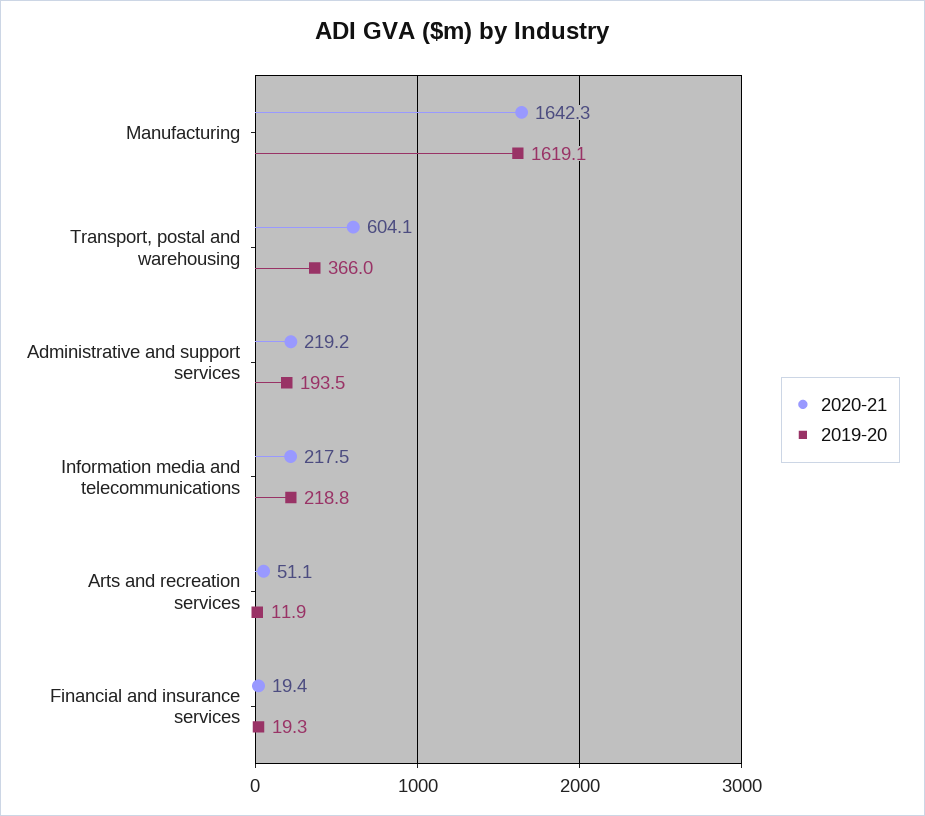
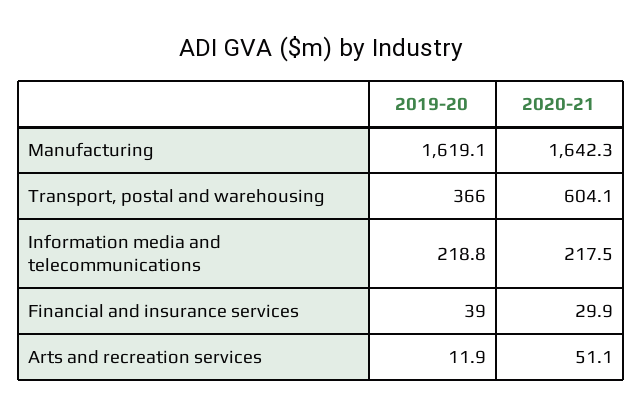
  {
    "2020-21": {
      "Manufacturing": 1642.3,
      "Transport, postal and warehousing": 604.1,
-     "Administrative and support services": 219.2,
      "Information media and telecommunications": 217.5,
      "Arts and recreation services": 51.1,
-     "Financial and insurance services": 19.4
+     "Financial and insurance services": 29.9
    },
    "2019-20": {
      "Manufacturing": 1619.1,
      "Transport, postal and warehousing": 366,
-     "Administrative and support services": 193.5,
      "Information media and telecommunications": 218.8,
      "Arts and recreation services": 11.9,
-     "Financial and insurance services": 19.3
+     "Financial and insurance services": 39
    }
  }

